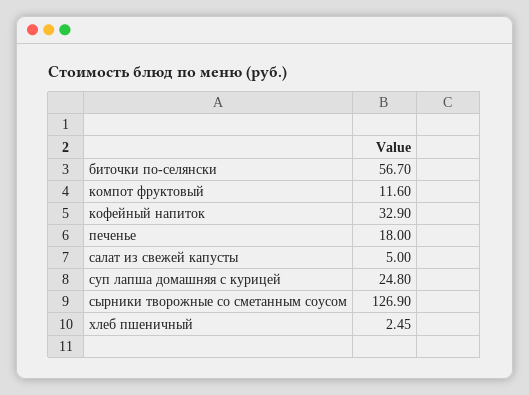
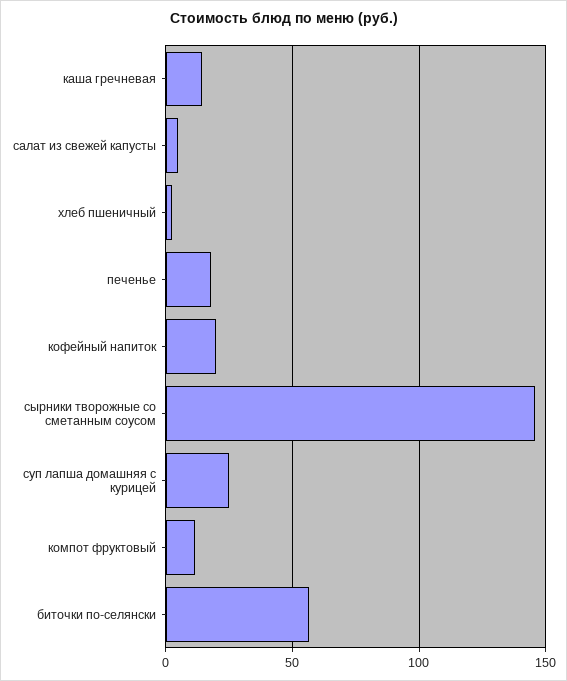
  {
    "биточки по-селянски": 56.7,
    "компот фруктовый": 11.6,
-   "кофейный напиток": 32.9,
+   "кофейный напиток": 20,
    "печенье": 18,
    "салат из свежей капусты": 5,
    "суп лапша домашняя с курицей": 24.8,
-   "сырники творожные со сметанным соусом": 126.9,
+   "сырники творожные со сметанным соусом": 145,
-   "хлеб пшеничный": 2.45
+   "хлеб пшеничный": 2.45,
+   "каша гречневая": 15
  }

